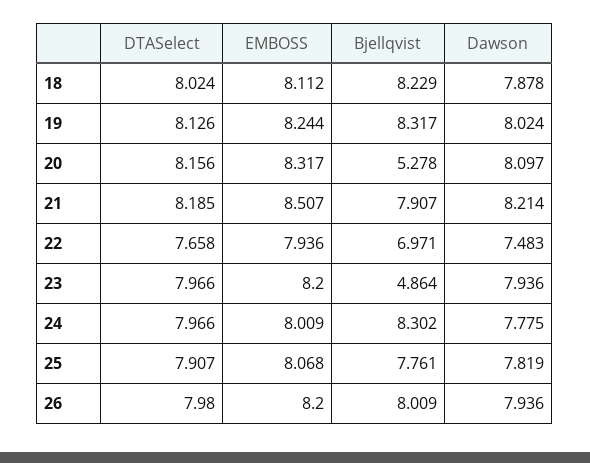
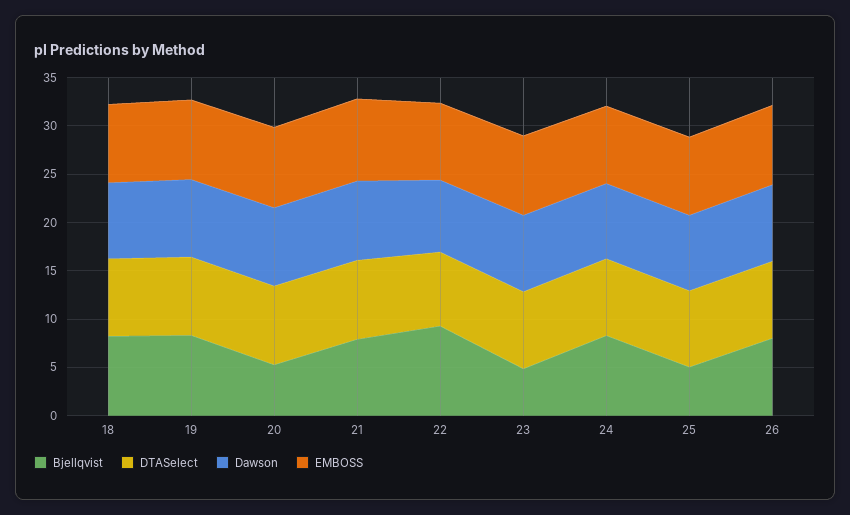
  {
    "DTASelect": {
      "18": 8.024,
      "19": 8.126,
      "20": 8.156,
      "21": 8.185,
      "22": 7.658,
      "23": 7.966,
      "24": 7.966,
      "25": 7.907,
      "26": 7.98
    },
    "EMBOSS": {
      "18": 8.112,
      "19": 8.244,
      "20": 8.317,
      "21": 8.507,
      "22": 7.936,
      "23": 8.2,
      "24": 8.009,
      "25": 8.068,
      "26": 8.2
    },
    "Bjellqvist": {
      "18": 8.229,
      "19": 8.317,
      "20": 5.278,
      "21": 7.907,
-     "22": 6.971,
+     "22": 9,
      "23": 4.864,
      "24": 8.302,
-     "25": 7.761,
+     "25": 5,
      "26": 8.009
    },
    "Dawson": {
      "18": 7.878,
      "19": 8.024,
      "20": 8.097,
      "21": 8.214,
      "22": 7.483,
      "23": 7.936,
      "24": 7.775,
      "25": 7.819,
      "26": 7.936
    }
  }

